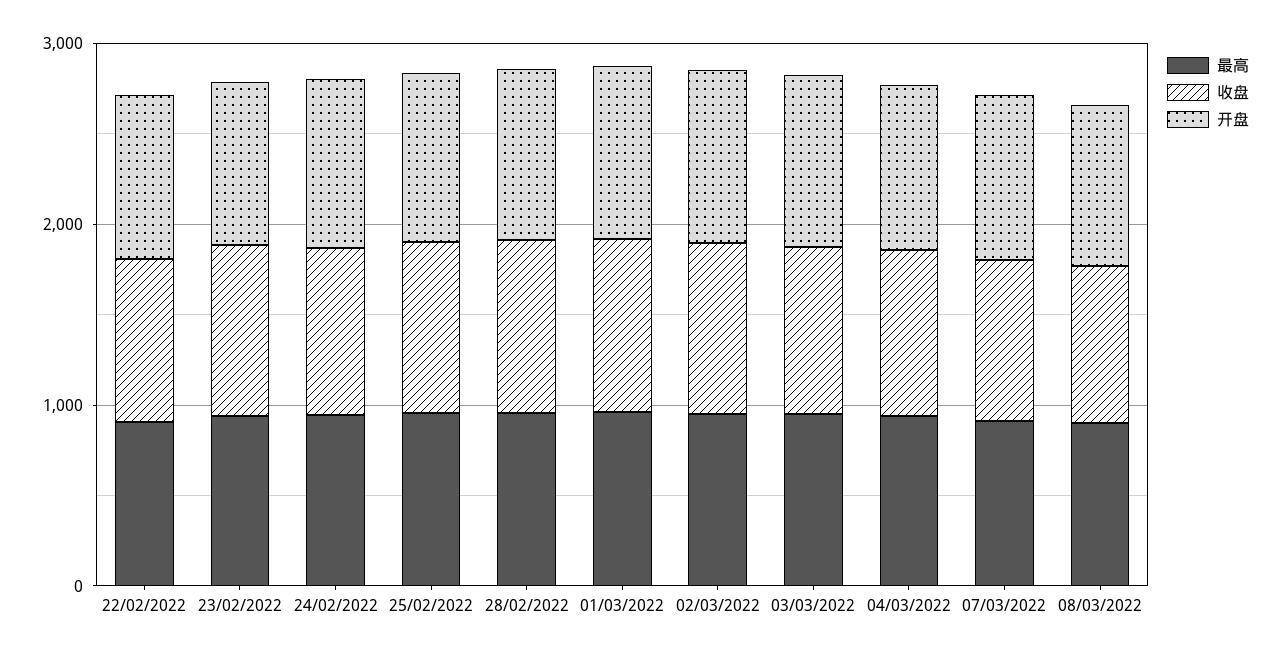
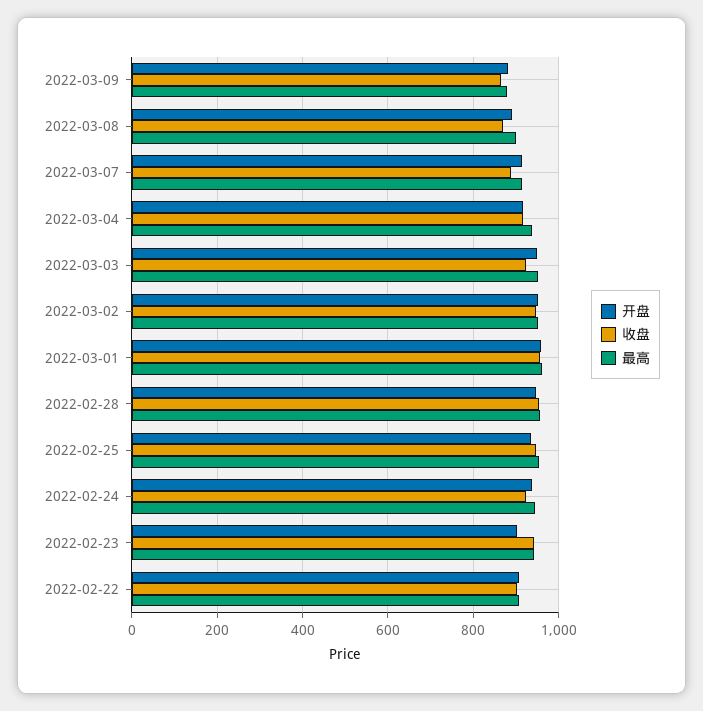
  {
    "最高": {
      "22/02/2022": 900,
      "23/02/2022": 940,
      "24/02/2022": 940,
      "25/02/2022": 960,
      "28/02/2022": 960,
      "01/03/2022": 960,
      "02/03/2022": 960,
      "03/03/2022": 960,
      "04/03/2022": 940,
      "07/03/2022": 920,
-     "08/03/2022": 900
+     "08/03/2022": 900,
+     "2022-03-09": 880
    },
    "收盘": {
      "22/02/2022": 900,
      "23/02/2022": 940,
      "24/02/2022": 920,
      "25/02/2022": 940,
      "28/02/2022": 960,
      "01/03/2022": 960,
      "02/03/2022": 940,
      "03/03/2022": 920,
      "04/03/2022": 920,
      "07/03/2022": 880,
-     "08/03/2022": 860
+     "08/03/2022": 860,
+     "2022-03-09": 860
    },
    "开盘": {
      "22/02/2022": 900,
      "23/02/2022": 900,
      "24/02/2022": 940,
      "25/02/2022": 940,
      "28/02/2022": 940,
      "01/03/2022": 960,
      "02/03/2022": 960,
      "03/03/2022": 960,
      "04/03/2022": 920,
      "07/03/2022": 920,
-     "08/03/2022": 900
+     "08/03/2022": 900,
+     "2022-03-09": 880
    }
  }

